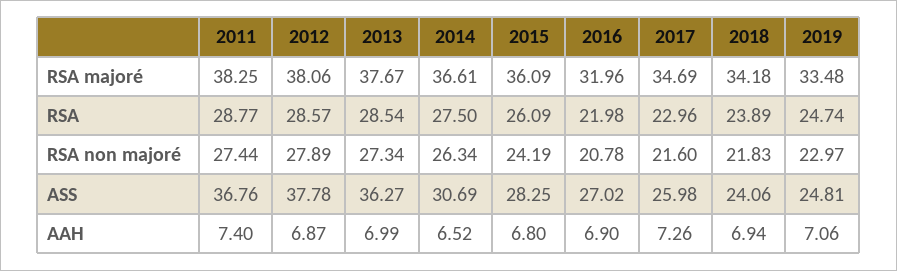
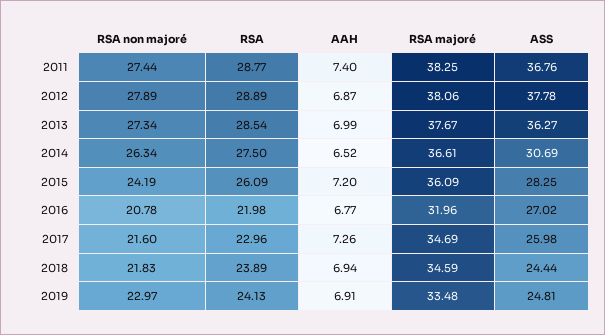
  {
    "2011": {
      "RSA majoré": 38.25,
      "RSA": 28.77,
      "RSA non majoré": 27.44,
      "ASS": 36.76,
      "AAH": 7.4
    },
    "2012": {
      "RSA majoré": 38.06,
-     "RSA": 28.57,
+     "RSA": 28.89,
      "RSA non majoré": 27.89,
      "ASS": 37.78,
      "AAH": 6.87
    },
    "2013": {
      "RSA majoré": 37.67,
      "RSA": 28.54,
      "RSA non majoré": 27.34,
      "ASS": 36.27,
      "AAH": 6.99
    },
    "2014": {
      "RSA majoré": 36.61,
      "RSA": 27.5,
      "RSA non majoré": 26.34,
      "ASS": 30.69,
      "AAH": 6.52
    },
    "2015": {
      "RSA majoré": 36.09,
      "RSA": 26.09,
      "RSA non majoré": 24.19,
      "ASS": 28.25,
-     "AAH": 6.8
+     "AAH": 7.2
    },
    "2016": {
      "RSA majoré": 31.96,
      "RSA": 21.98,
      "RSA non majoré": 20.78,
      "ASS": 27.02,
-     "AAH": 6.9
+     "AAH": 6.77
    },
    "2017": {
      "RSA majoré": 34.69,
      "RSA": 22.96,
      "RSA non majoré": 21.6,
      "ASS": 25.98,
      "AAH": 7.26
    },
    "2018": {
-     "RSA majoré": 34.18,
+     "RSA majoré": 34.59,
      "RSA": 23.89,
      "RSA non majoré": 21.83,
-     "ASS": 24.06,
+     "ASS": 24.44,
      "AAH": 6.94
    },
    "2019": {
      "RSA majoré": 33.48,
-     "RSA": 24.74,
+     "RSA": 24.13,
      "RSA non majoré": 22.97,
      "ASS": 24.81,
-     "AAH": 7.06
+     "AAH": 6.91
    }
  }

